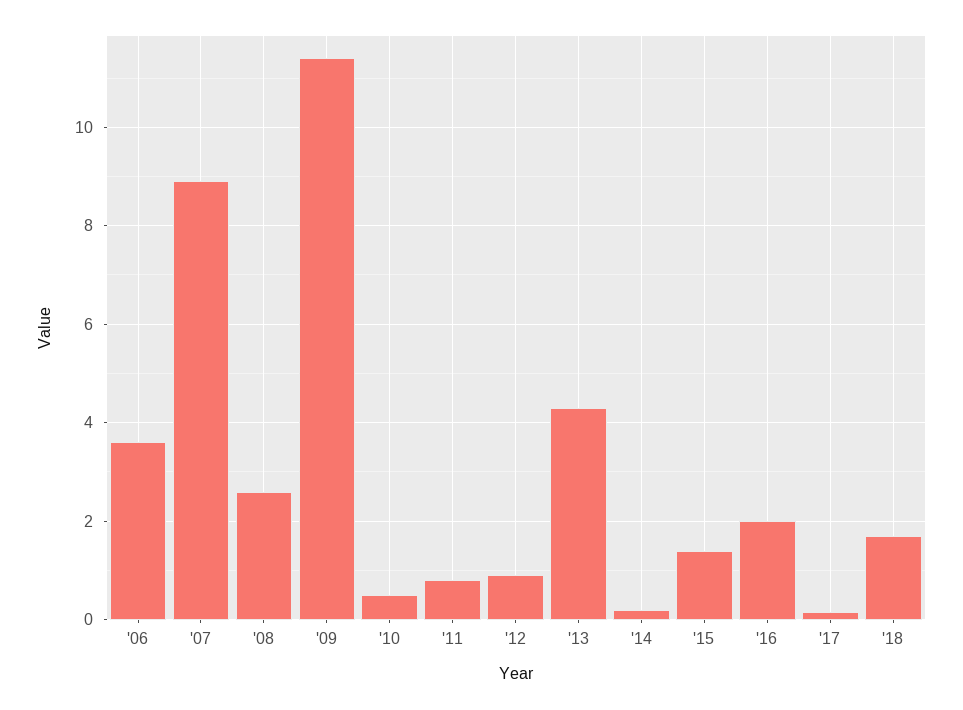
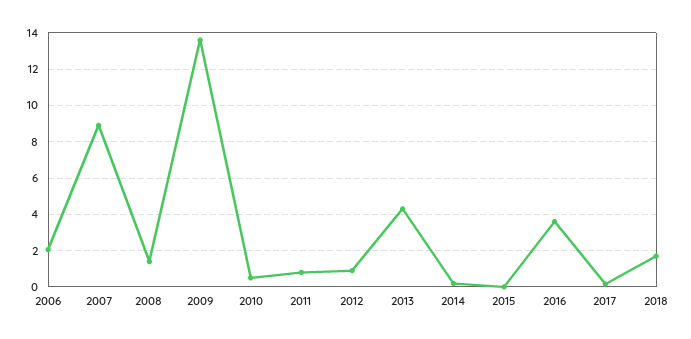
  {
-   "'06": 3.6,
+   "'06": 2,
    "'07": 9,
-   "'08": 2.6,
+   "'08": 1.5,
-   "'09": 11.4,
+   "'09": 13.5,
    "'10": 0.6,
    "'11": 0.8,
    "'12": 1,
    "'13": 4.4,
    "'14": 0.2,
-   "'15": 1.4,
+   "'15": 0,
-   "'16": 2,
+   "'16": 3.5,
    "'17": 0.2,
    "'18": 1.8
  }

